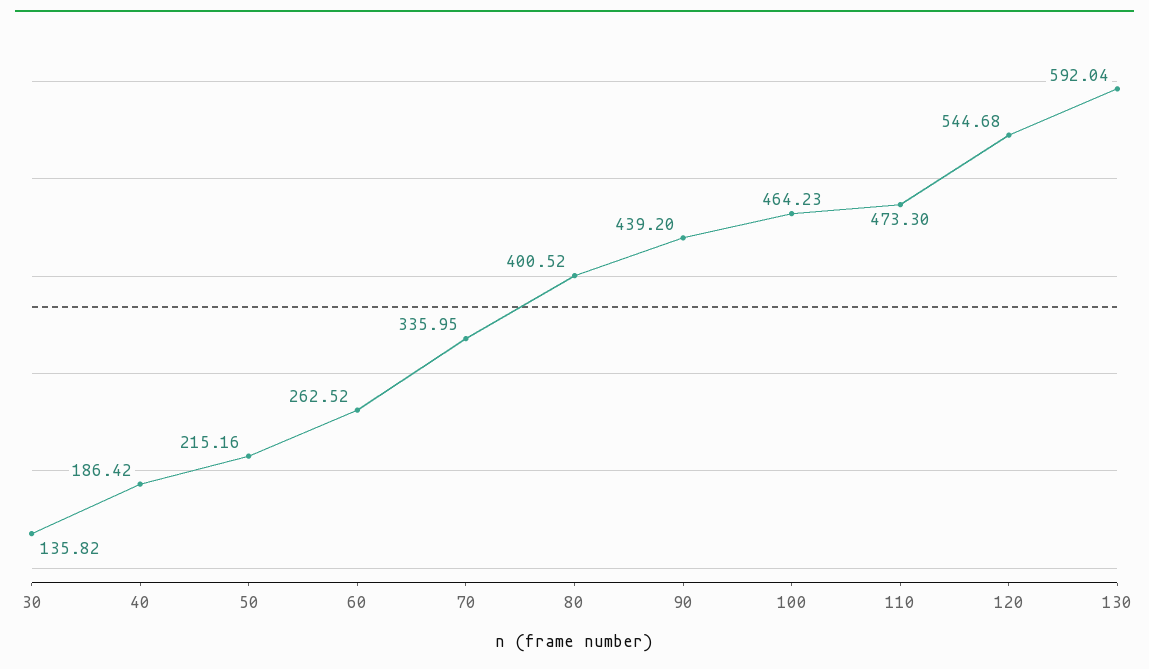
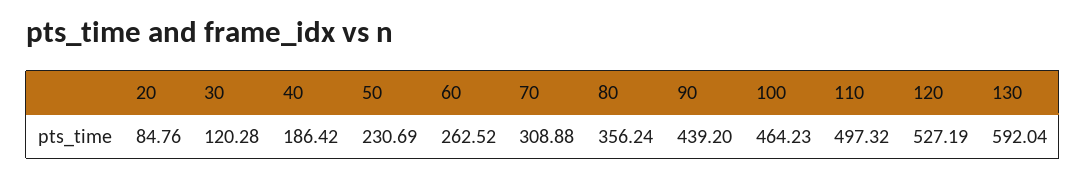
  {
-   "30": 135.82,
+   "30": 120.28,
    "40": 186.42,
-   "50": 215.16,
+   "50": 230.69,
    "60": 262.52,
-   "70": 335.95,
+   "70": 308.88,
-   "80": 400.52,
+   "80": 356.24,
    "90": 439.2,
    "100": 464.23,
-   "110": 473.3,
+   "110": 497.32,
-   "120": 544.68,
+   "120": 527.19,
-   "130": 592.04
+   "130": 592.04,
+   "20": 84.76
  }

